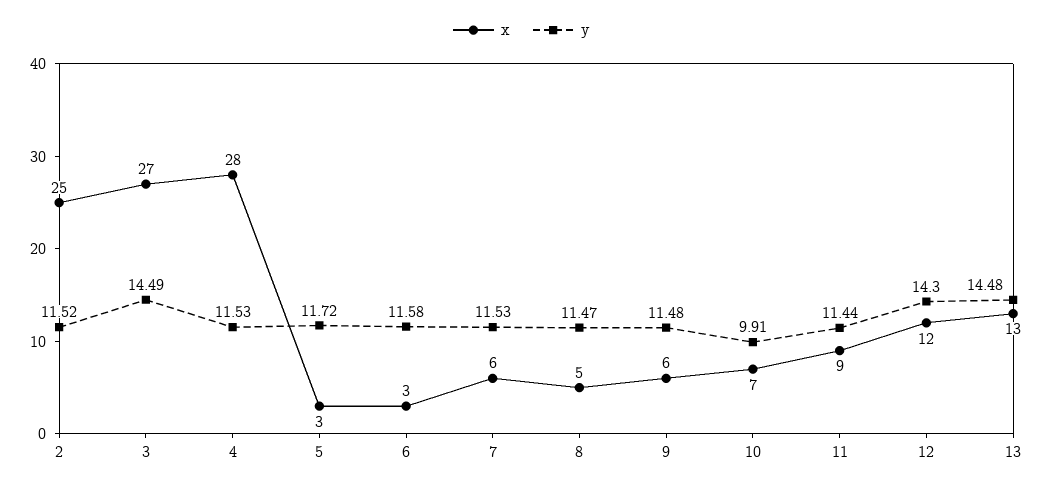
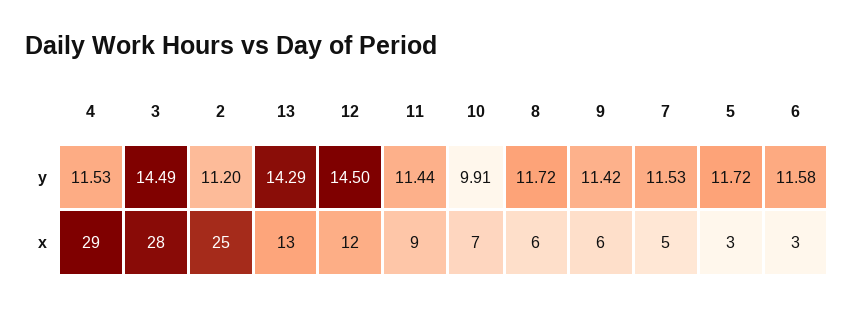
  {
    "x": {
      "2": 25,
-     "3": 27,
+     "3": 28,
-     "4": 28,
+     "4": 29,
      "5": 3,
      "6": 3,
-     "7": 6,
+     "7": 5,
-     "8": 5,
+     "8": 6,
      "9": 6,
      "10": 7,
      "11": 9,
      "12": 12,
      "13": 13
    },
    "y": {
-     "2": 11.52,
+     "2": 11.2,
      "3": 14.49,
      "4": 11.53,
      "5": 11.72,
      "6": 11.58,
      "7": 11.53,
-     "8": 11.47,
+     "8": 11.72,
-     "9": 11.48,
+     "9": 11.42,
      "10": 9.91,
      "11": 11.44,
-     "12": 14.3,
+     "12": 14.5,
-     "13": 14.48
+     "13": 14.29
    }
  }

